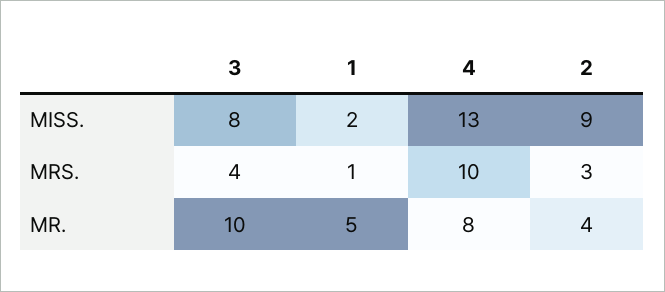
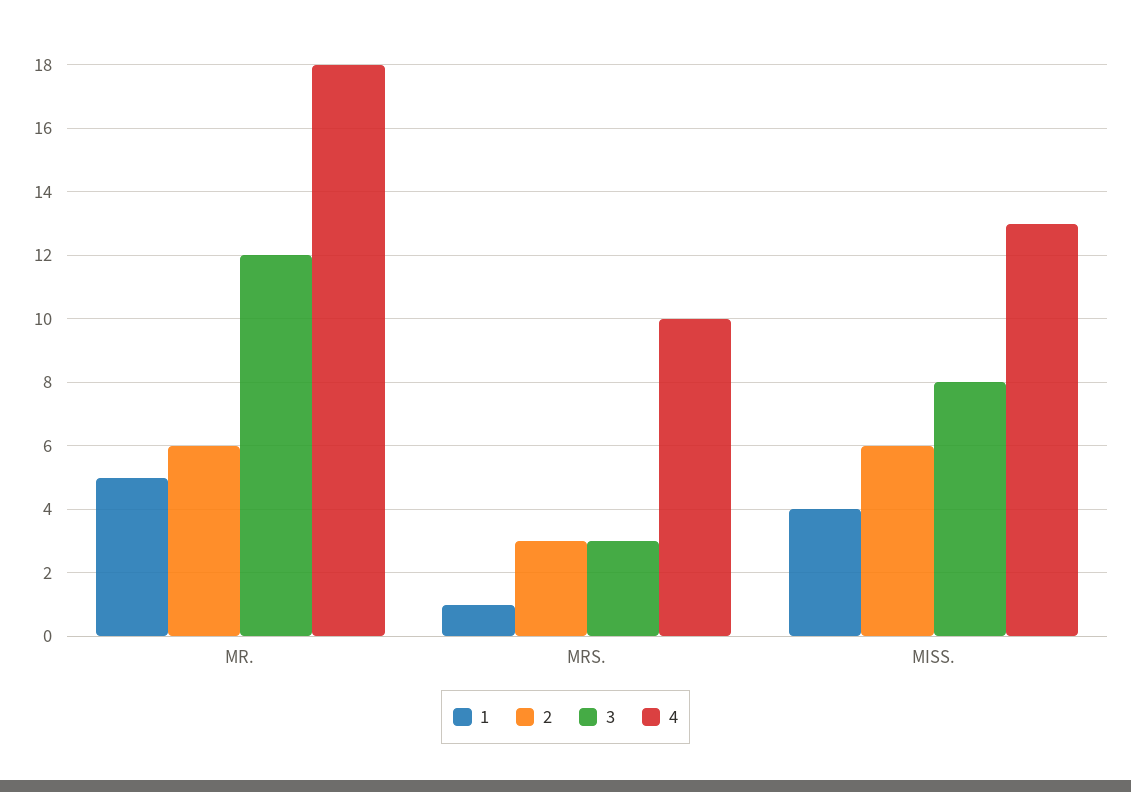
  {
    "3": {
      "MISS.": 8,
-     "MRS.": 4,
+     "MRS.": 3,
-     "MR.": 10
+     "MR.": 12
    },
    "1": {
-     "MISS.": 2,
+     "MISS.": 4,
      "MRS.": 1,
      "MR.": 5
    },
    "4": {
      "MISS.": 13,
      "MRS.": 10,
-     "MR.": 8
+     "MR.": 18
    },
    "2": {
-     "MISS.": 9,
+     "MISS.": 6,
      "MRS.": 3,
-     "MR.": 4
+     "MR.": 6
    }
  }

